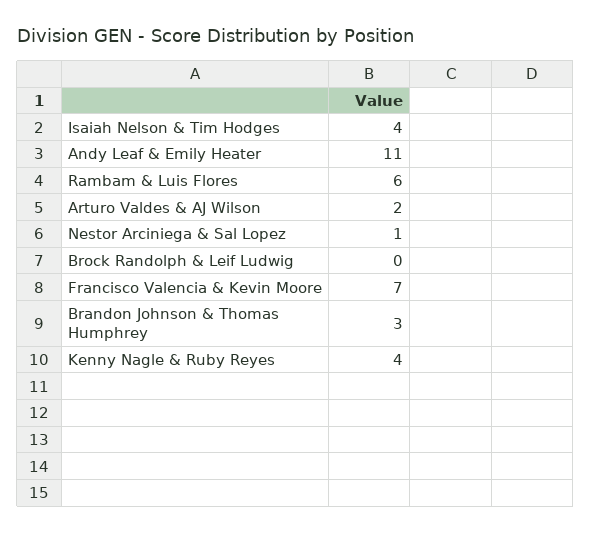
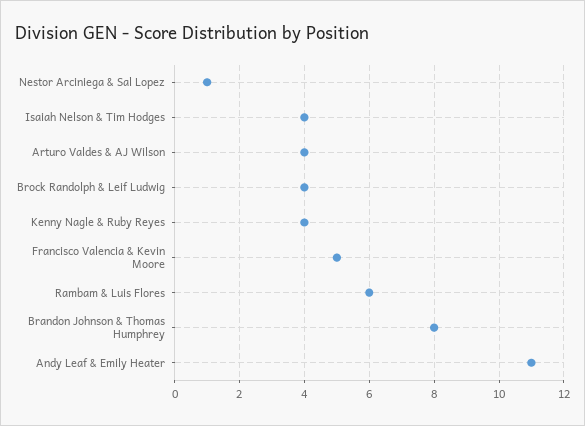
  {
    "Isaiah Nelson & Tim Hodges": 4,
    "Andy Leaf & Emily Heater": 11,
    "Rambam & Luis Flores": 6,
-   "Arturo Valdes & AJ Wilson": 2,
+   "Arturo Valdes & AJ Wilson": 4,
    "Nestor Arciniega & Sal Lopez": 1,
-   "Brock Randolph & Leif Ludwig": 0,
+   "Brock Randolph & Leif Ludwig": 4,
-   "Francisco Valencia & Kevin Moore": 7,
+   "Francisco Valencia & Kevin Moore": 5,
-   "Brandon Johnson & Thomas Humphrey": 3,
+   "Brandon Johnson & Thomas Humphrey": 8,
    "Kenny Nagle & Ruby Reyes": 4
  }

